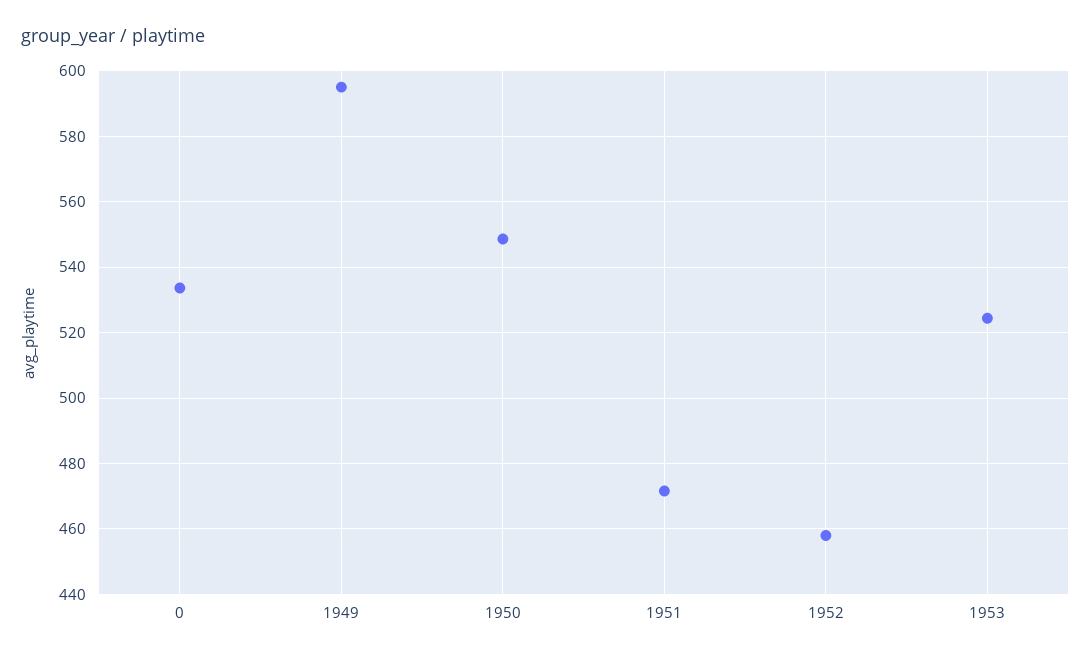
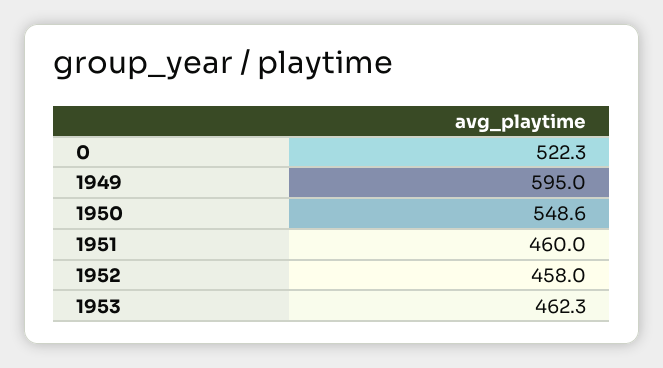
  {
-   "0": 534,
+   "0": 522.3,
    "1949": 595,
    "1950": 548.6,
-   "1951": 472,
+   "1951": 460,
    "1952": 458,
-   "1953": 524
+   "1953": 462.3
  }

